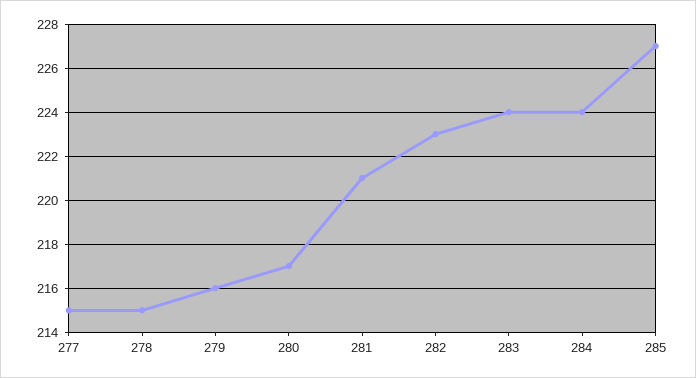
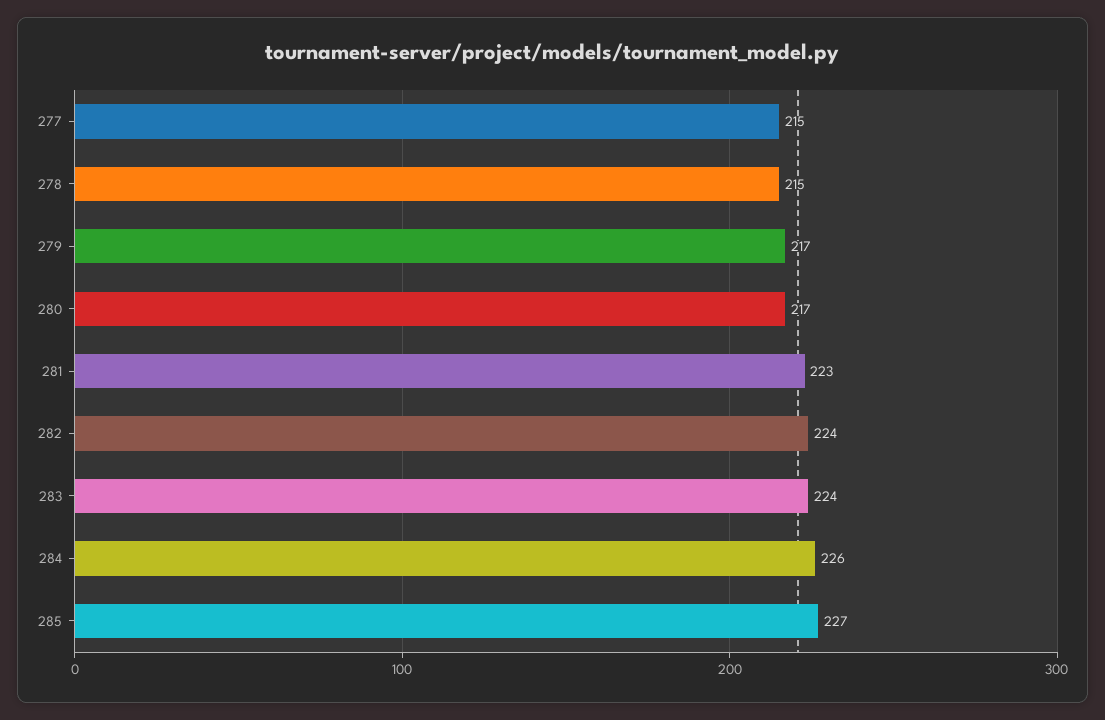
  {
    "277": 215,
    "278": 215,
-   "279": 216,
+   "279": 217,
    "280": 217,
-   "281": 221,
+   "281": 223,
-   "282": 223,
+   "282": 224,
    "283": 224,
-   "284": 224,
+   "284": 226,
    "285": 227
  }

